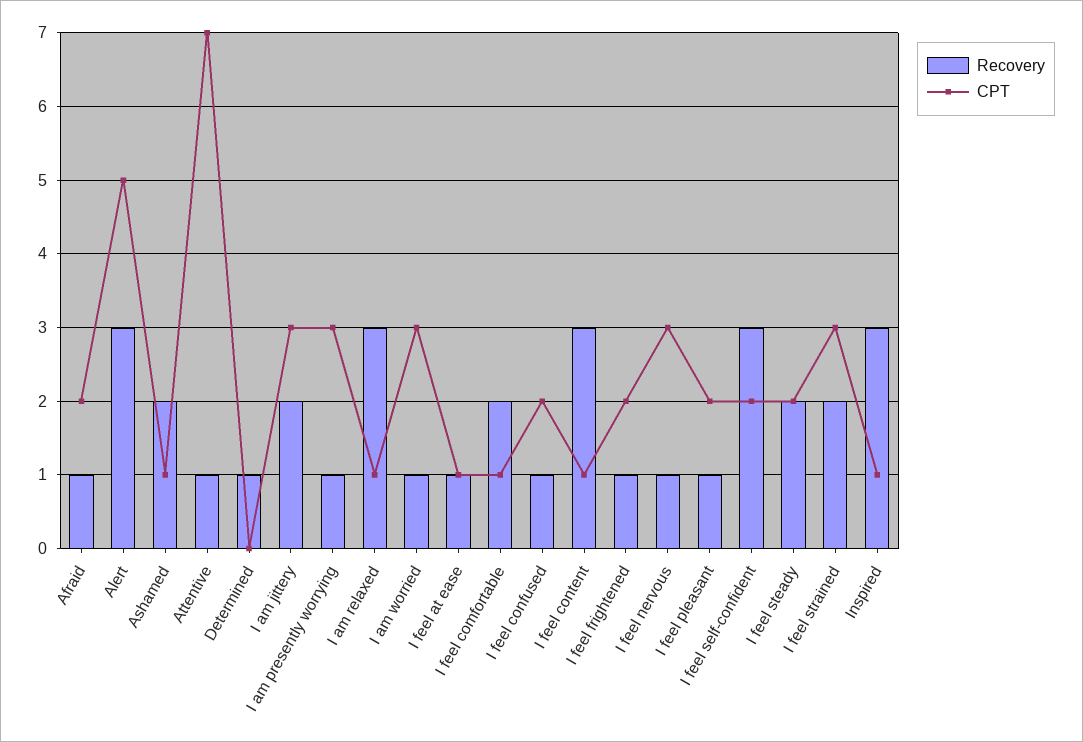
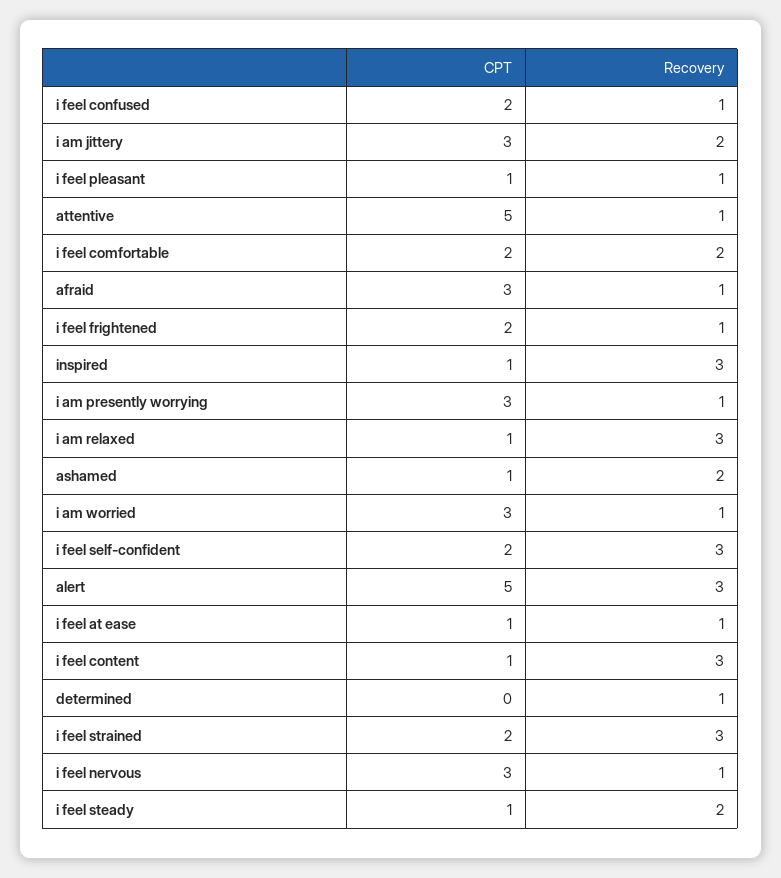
  {
    "Recovery": {
      "Afraid": 1,
      "Alert": 3,
      "Ashamed": 2,
      "Attentive": 1,
      "Determined": 1,
      "I am jittery": 2,
      "I am presently worrying": 1,
      "I am relaxed": 3,
      "I am worried": 1,
      "I feel at ease": 1,
      "I feel comfortable": 2,
      "I feel confused": 1,
      "I feel content": 3,
      "I feel frightened": 1,
      "I feel nervous": 1,
      "I feel pleasant": 1,
      "I feel self-confident": 3,
      "I feel steady": 2,
-     "I feel strained": 2,
+     "I feel strained": 3,
      "Inspired": 3
    },
    "CPT": {
-     "Afraid": 2,
+     "Afraid": 3,
      "Alert": 5,
      "Ashamed": 1,
-     "Attentive": 7,
+     "Attentive": 5,
      "Determined": 0,
      "I am jittery": 3,
      "I am presently worrying": 3,
      "I am relaxed": 1,
      "I am worried": 3,
      "I feel at ease": 1,
-     "I feel comfortable": 1,
+     "I feel comfortable": 2,
      "I feel confused": 2,
      "I feel content": 1,
      "I feel frightened": 2,
      "I feel nervous": 3,
-     "I feel pleasant": 2,
+     "I feel pleasant": 1,
      "I feel self-confident": 2,
-     "I feel steady": 2,
+     "I feel steady": 1,
-     "I feel strained": 3,
+     "I feel strained": 2,
      "Inspired": 1
    }
  }

